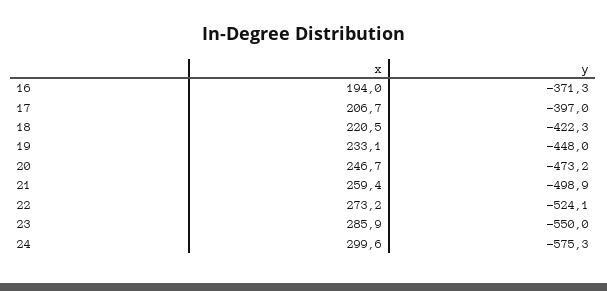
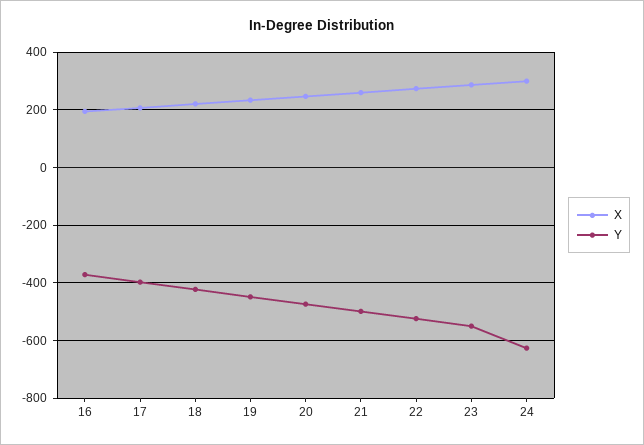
  {
    "x": {
      "16": 194,
      "17": 206.7,
      "18": 220.5,
      "19": 233.1,
      "20": 246.7,
      "21": 259.4,
      "22": 273.2,
      "23": 285.9,
      "24": 299.6
    },
    "y": {
      "16": -371.3,
      "17": -397,
      "18": -422.3,
      "19": -448,
      "20": -473.2,
      "21": -498.9,
      "22": -524.1,
      "23": -550,
-     "24": -575.3
+     "24": -625
    }
  }

